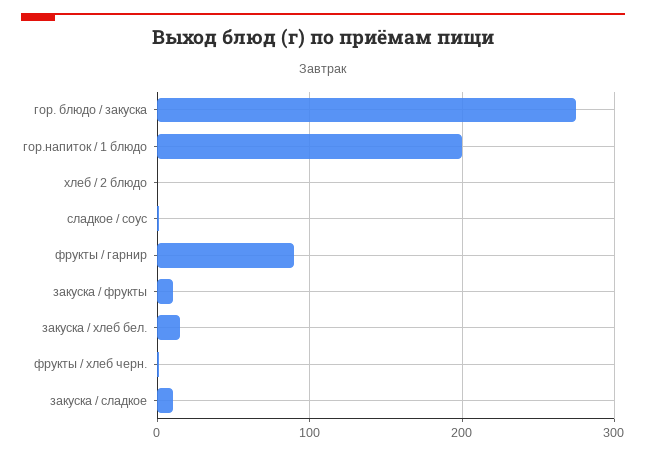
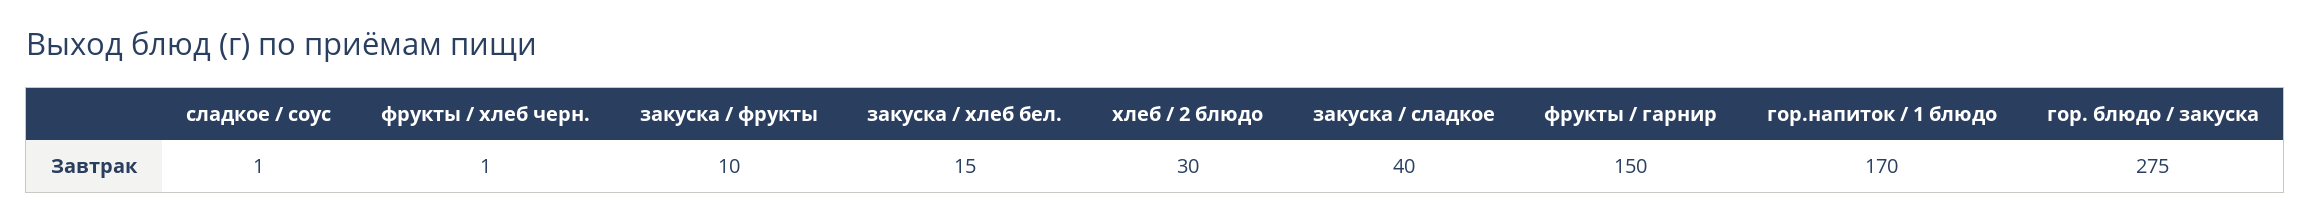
  {
    "гор. блюдо / закуска": 275,
-   "гор.напиток / 1 блюдо": 200,
+   "гор.напиток / 1 блюдо": 170,
-   "хлеб / 2 блюдо": 0,
+   "хлеб / 2 блюдо": 30,
    "сладкое / соус": 1,
-   "фрукты / гарнир": 90,
+   "фрукты / гарнир": 150,
    "закуска / фрукты": 10,
    "закуска / хлеб бел.": 15,
    "фрукты / хлеб черн.": 1,
-   "закуска / сладкое": 10
+   "закуска / сладкое": 40
  }

